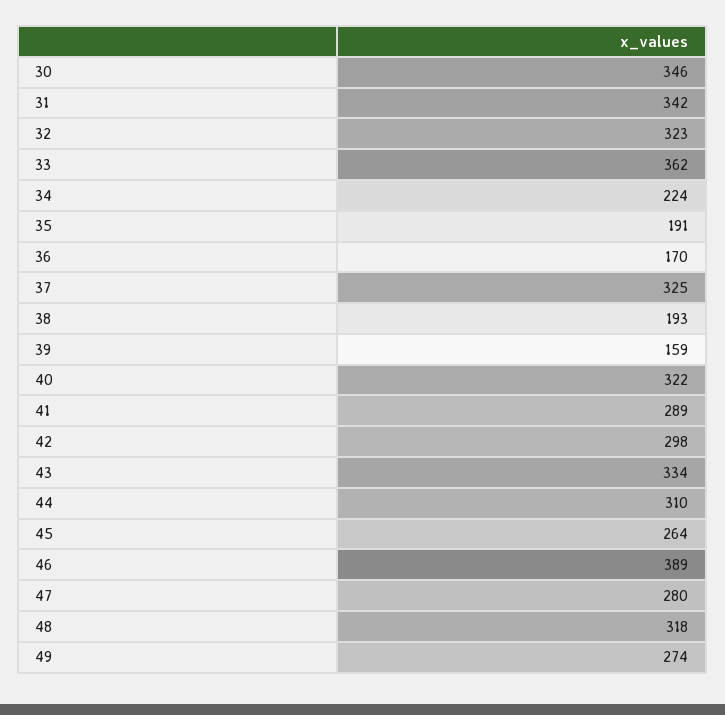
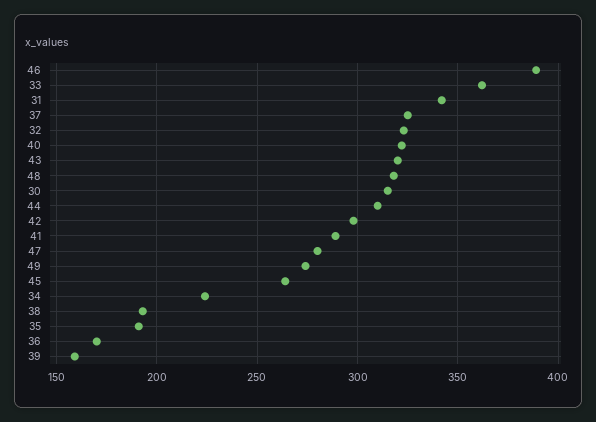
  {
-   "30": 346,
+   "30": 315,
    "31": 342,
    "32": 323,
    "33": 362,
    "34": 224,
    "35": 191,
    "36": 170,
    "37": 325,
    "38": 193,
    "39": 159,
    "40": 322,
    "41": 289,
    "42": 298,
-   "43": 334,
+   "43": 320,
    "44": 310,
    "45": 264,
    "46": 389,
    "47": 280,
    "48": 318,
    "49": 274
  }

